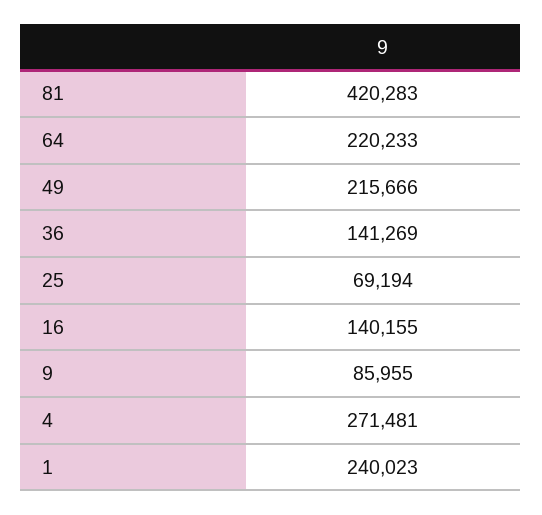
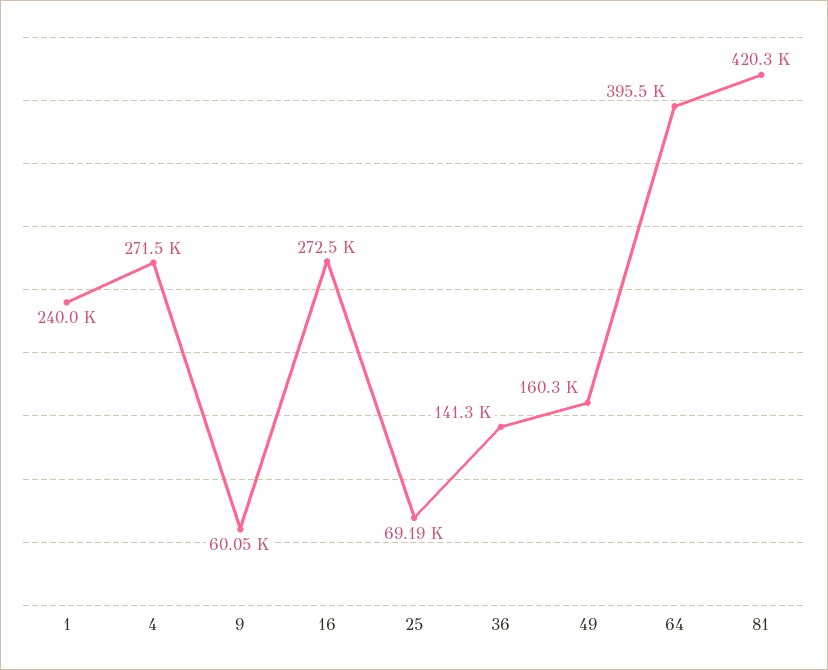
  {
    "81": 420283,
-   "64": 220233,
+   "64": 395500,
-   "49": 215666,
+   "49": 160300,
    "36": 141269,
    "25": 69194,
-   "16": 140155,
+   "16": 272500,
-   "9": 85955,
+   "9": 60050,
    "4": 271481,
    "1": 240023
  }

